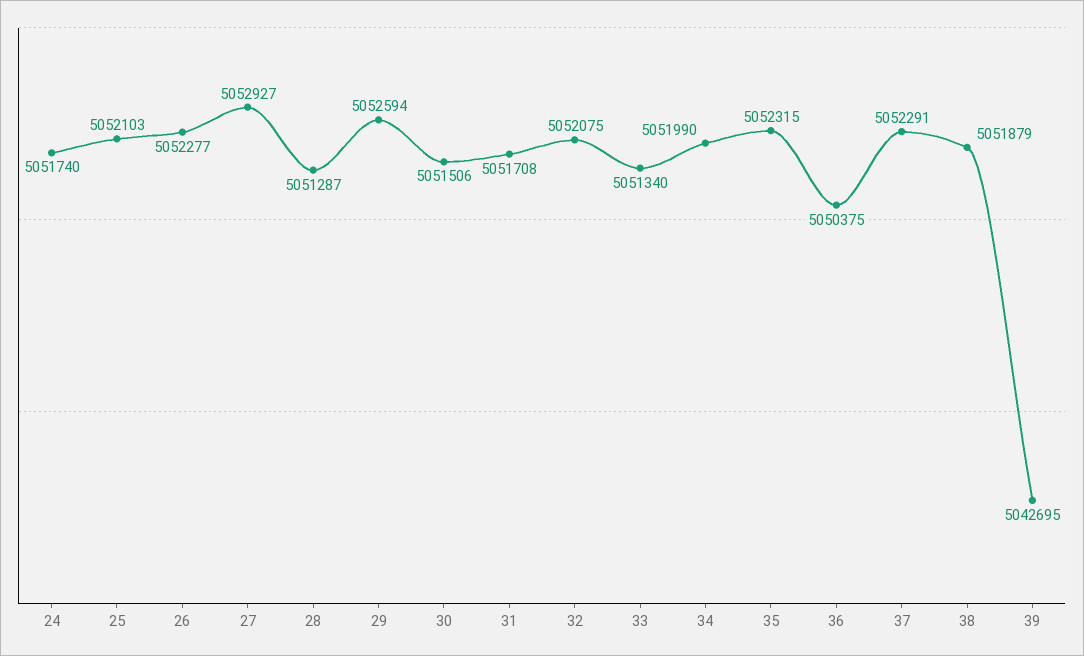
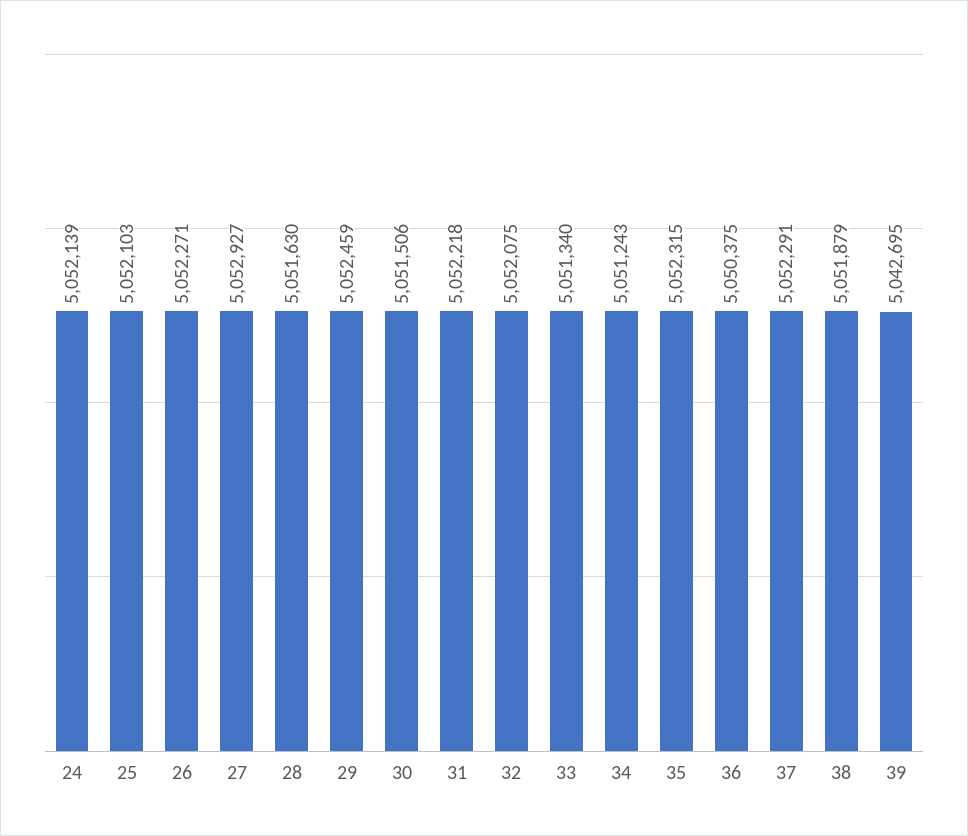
  {
-   "24": 5051740,
+   "24": 5052139,
    "25": 5052103,
-   "26": 5052277,
+   "26": 5052271,
    "27": 5052927,
-   "28": 5051287,
+   "28": 5051630,
-   "29": 5052594,
+   "29": 5052459,
    "30": 5051506,
-   "31": 5051708,
+   "31": 5052218,
    "32": 5052075,
    "33": 5051340,
-   "34": 5051990,
+   "34": 5051243,
    "35": 5052315,
    "36": 5050375,
    "37": 5052291,
    "38": 5051879,
    "39": 5042695
  }

